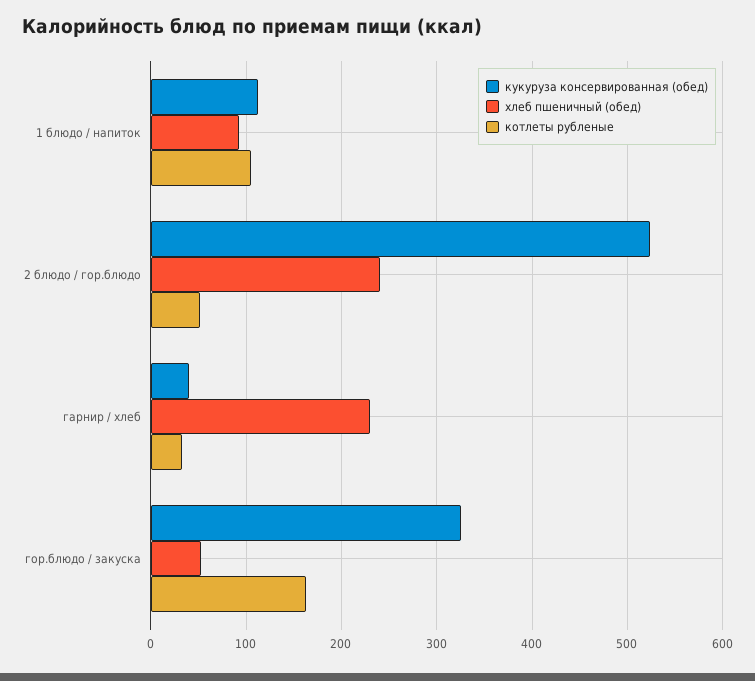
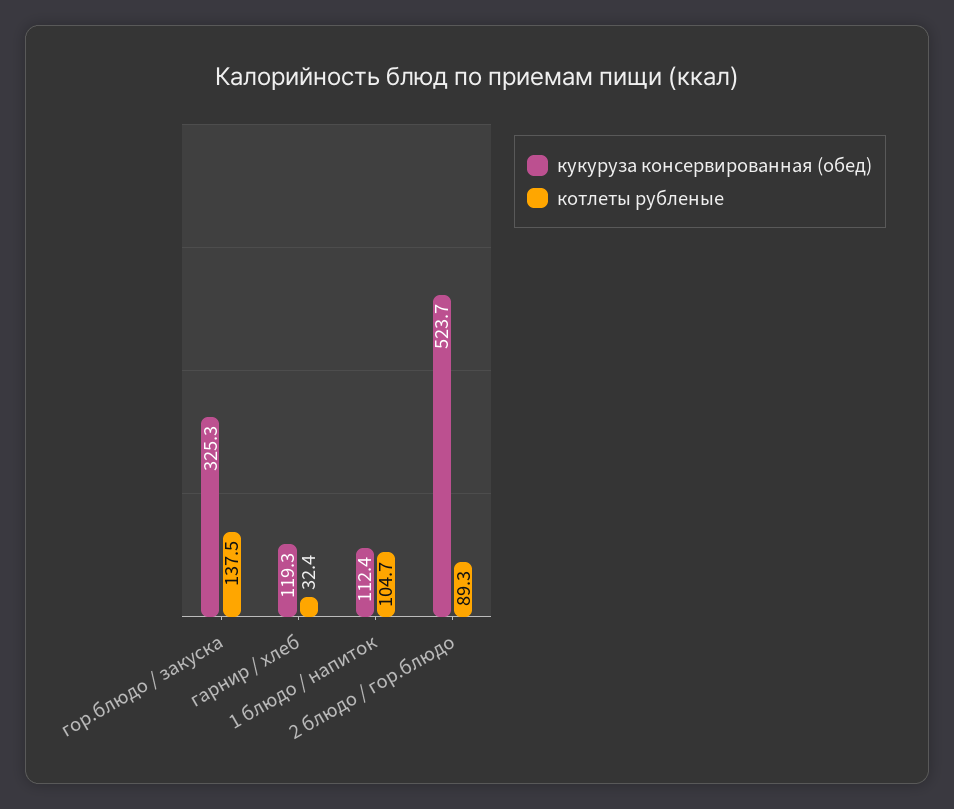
  {
    "кукуруза консервированная (обед)": {
      "1 блюдо / напиток": 112.4,
      "2 блюдо / гор.блюдо": 523.7,
-     "гарнир / хлеб": 40,
+     "гарнир / хлеб": 119.3,
      "гор.блюдо / закуска": 325.3
    },
-   "хлеб пшеничный (обед)": {
-     "1 блюдо / напиток": 90,
-     "2 блюдо / гор.блюдо": 240,
-     "гарнир / хлеб": 230,
-     "гор.блюдо / закуска": 50
-   },
    "котлеты рубленые": {
      "1 блюдо / напиток": 104.7,
-     "2 блюдо / гор.блюдо": 50,
+     "2 блюдо / гор.блюдо": 89.3,
      "гарнир / хлеб": 32.4,
-     "гор.блюдо / закуска": 160
+     "гор.блюдо / закуска": 137.5
    }
  }

